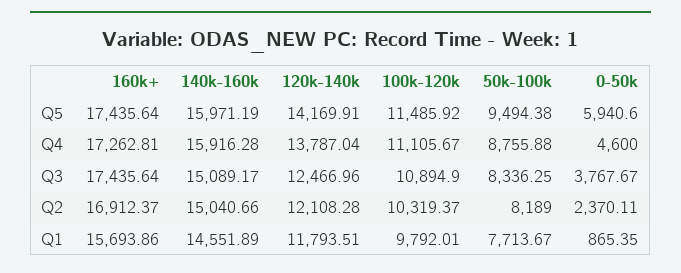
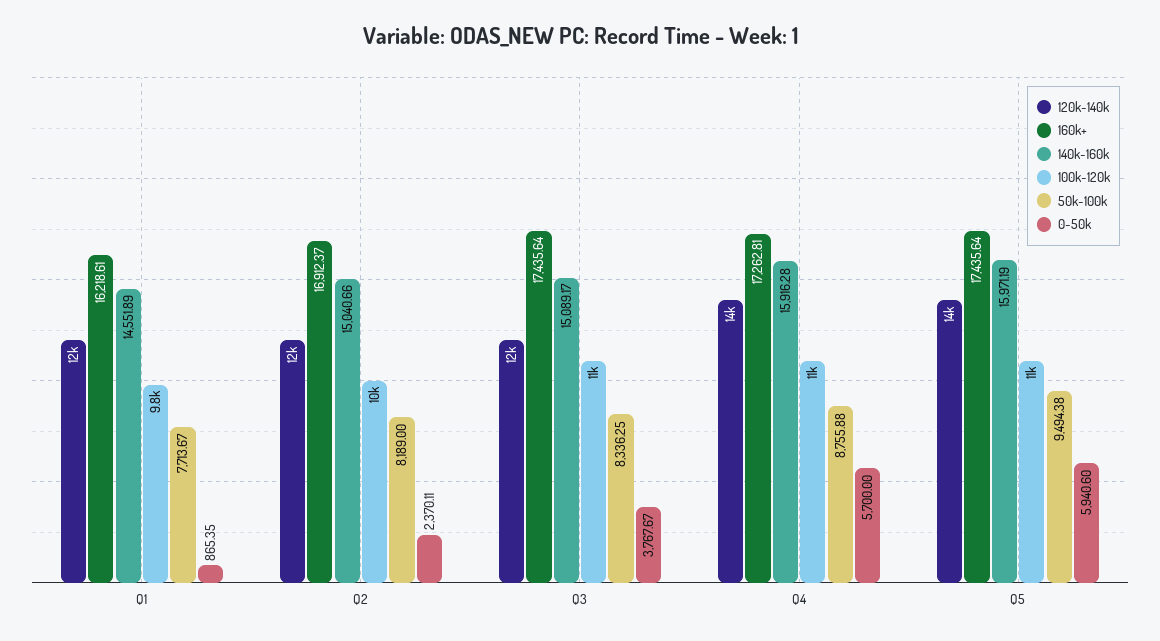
  {
    "160k+": {
      "Q5": 17435.64,
      "Q4": 17262.81,
      "Q3": 17435.64,
      "Q2": 16912.37,
-     "Q1": 15693.86
+     "Q1": 16218.61
    },
    "140k-160k": {
      "Q5": 15971.19,
      "Q4": 15916.28,
      "Q3": 15089.17,
      "Q2": 15040.66,
      "Q1": 14551.89
    },
    "120k-140k": {
      "Q5": 14169.91,
      "Q4": 13787.04,
      "Q3": 12466.96,
      "Q2": 12108.28,
      "Q1": 11793.51
    },
    "100k-120k": {
      "Q5": 11485.92,
      "Q4": 11105.67,
      "Q3": 10894.9,
      "Q2": 10319.37,
      "Q1": 9792.01
    },
    "50k-100k": {
      "Q5": 9494.38,
      "Q4": 8755.88,
      "Q3": 8336.25,
      "Q2": 8189,
      "Q1": 7713.67
    },
    "0-50k": {
      "Q5": 5940.6,
-     "Q4": 4600,
+     "Q4": 5700,
      "Q3": 3767.67,
      "Q2": 2370.11,
      "Q1": 865.35
    }
  }

